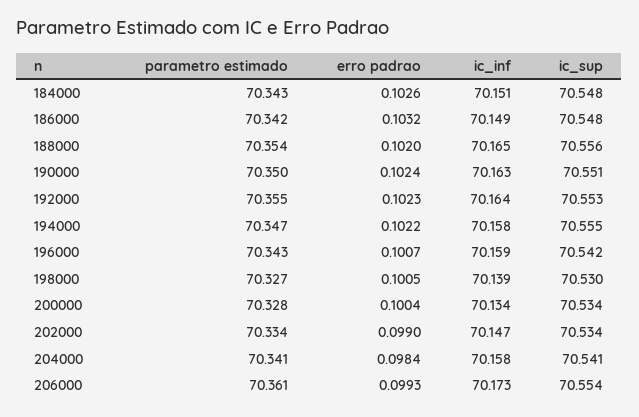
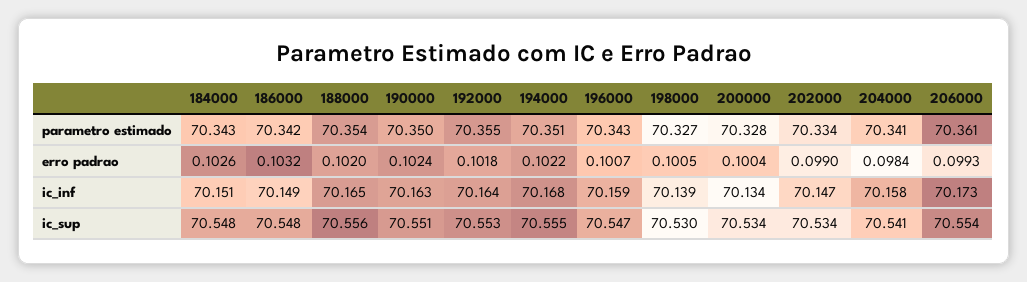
  {
    "parametro estimado": {
      "184000": 70.343,
      "186000": 70.342,
      "188000": 70.354,
      "190000": 70.35,
      "192000": 70.355,
-     "194000": 70.347,
+     "194000": 70.351,
      "196000": 70.343,
      "198000": 70.327,
      "200000": 70.328,
      "202000": 70.334,
      "204000": 70.341,
      "206000": 70.361
    },
    "erro padrao": {
      "184000": 0.1026,
      "186000": 0.1032,
      "188000": 0.102,
      "190000": 0.1024,
-     "192000": 0.1023,
+     "192000": 0.1018,
      "194000": 0.1022,
      "196000": 0.1007,
      "198000": 0.1005,
      "200000": 0.1004,
      "202000": 0.099,
      "204000": 0.0984,
      "206000": 0.0993
    },
    "ic_inf": {
      "184000": 70.151,
      "186000": 70.149,
      "188000": 70.165,
      "190000": 70.163,
      "192000": 70.164,
-     "194000": 70.158,
+     "194000": 70.168,
      "196000": 70.159,
      "198000": 70.139,
      "200000": 70.134,
      "202000": 70.147,
      "204000": 70.158,
      "206000": 70.173
    },
    "ic_sup": {
      "184000": 70.548,
      "186000": 70.548,
      "188000": 70.556,
      "190000": 70.551,
      "192000": 70.553,
      "194000": 70.555,
-     "196000": 70.542,
+     "196000": 70.547,
      "198000": 70.53,
      "200000": 70.534,
      "202000": 70.534,
      "204000": 70.541,
      "206000": 70.554
    }
  }

